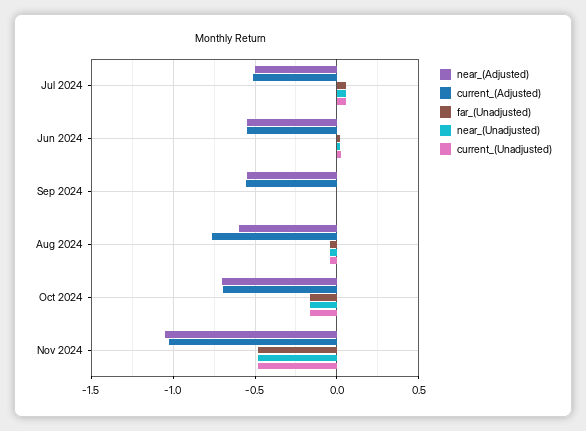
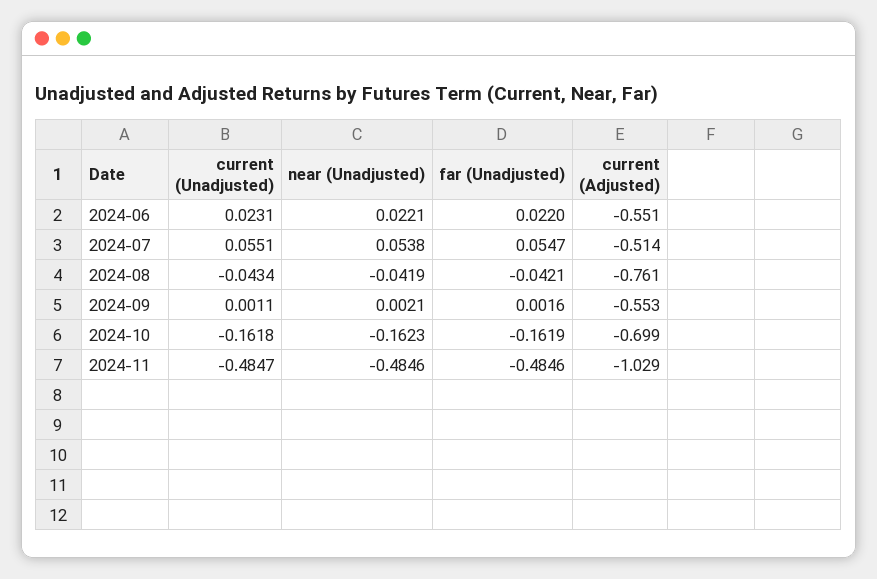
  {
-   "near_(Adjusted)": {
-     "Jul 2024": -0.5,
-     "Jun 2024": -0.55,
-     "Sep 2024": -0.55,
-     "Aug 2024": -0.6,
-     "Oct 2024": -0.7,
-     "Nov 2024": -1.05
-   },
    "current_(Adjusted)": {
      "Jul 2024": -0.514,
      "Jun 2024": -0.551,
      "Sep 2024": -0.553,
      "Aug 2024": -0.761,
      "Oct 2024": -0.699,
      "Nov 2024": -1.029
    },
    "far_(Unadjusted)": {
      "Jul 2024": 0.0547,
      "Jun 2024": 0.022,
      "Sep 2024": 0.0016,
      "Aug 2024": -0.0421,
      "Oct 2024": -0.1619,
      "Nov 2024": -0.4846
    },
    "near_(Unadjusted)": {
      "Jul 2024": 0.0538,
      "Jun 2024": 0.0221,
      "Sep 2024": 0.0021,
      "Aug 2024": -0.0419,
      "Oct 2024": -0.1623,
      "Nov 2024": -0.4846
    },
    "current_(Unadjusted)": {
      "Jul 2024": 0.0551,
      "Jun 2024": 0.0231,
      "Sep 2024": 0.0011,
      "Aug 2024": -0.0434,
      "Oct 2024": -0.1618,
      "Nov 2024": -0.4847
    }
  }

